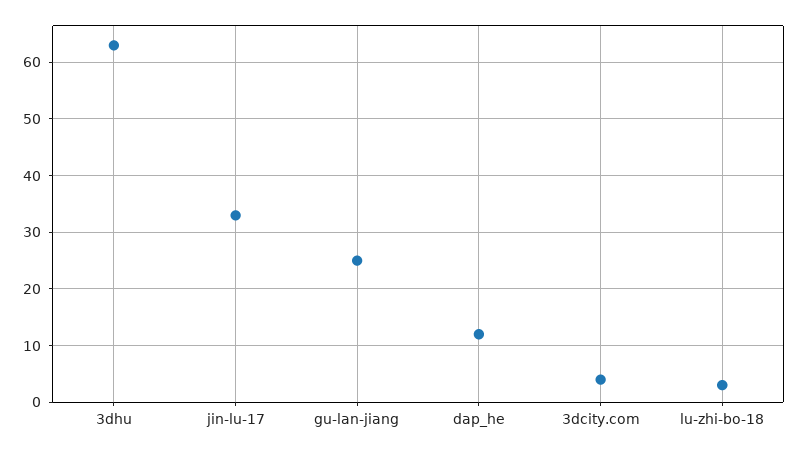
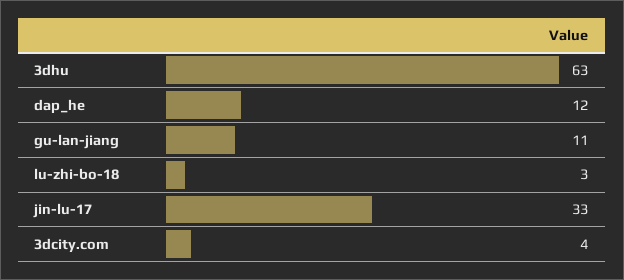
  {
    "3dhu": 63,
    "jin-lu-17": 33,
-   "gu-lan-jiang": 25,
+   "gu-lan-jiang": 11,
    "dap_he": 12,
    "3dcity.com": 4,
    "lu-zhi-bo-18": 3
  }

